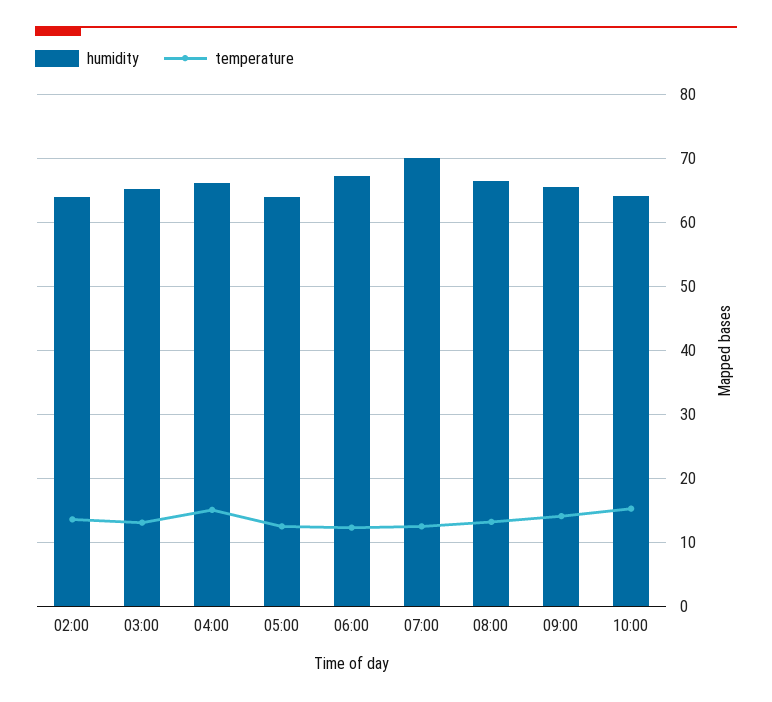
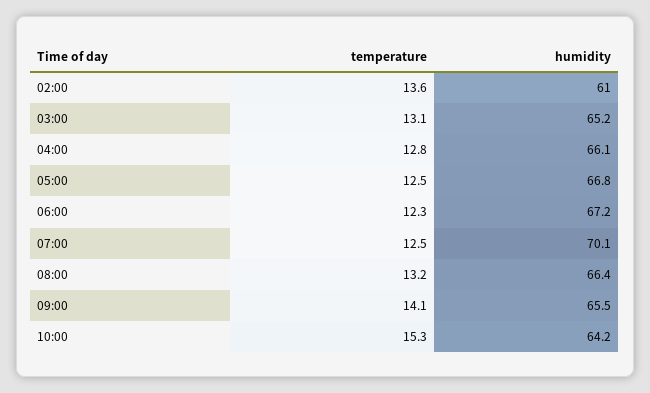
  {
    "humidity": {
-     "02:00": 64,
+     "02:00": 61,
      "03:00": 65.2,
      "04:00": 66.1,
-     "05:00": 64,
+     "05:00": 66.8,
      "06:00": 67.2,
      "07:00": 70.1,
      "08:00": 66.4,
      "09:00": 65.5,
      "10:00": 64.2
    },
    "temperature": {
      "02:00": 13.6,
      "03:00": 13.1,
-     "04:00": 15,
+     "04:00": 12.8,
      "05:00": 12.5,
      "06:00": 12.3,
      "07:00": 12.5,
      "08:00": 13.2,
      "09:00": 14.1,
      "10:00": 15.3
    }
  }

